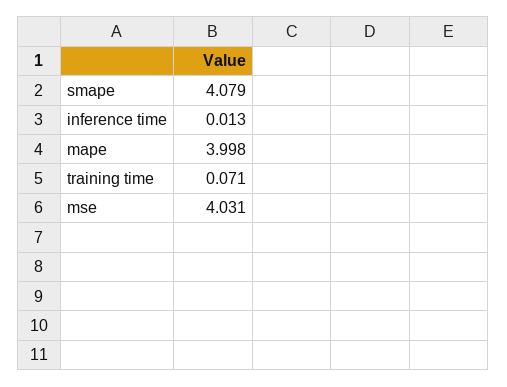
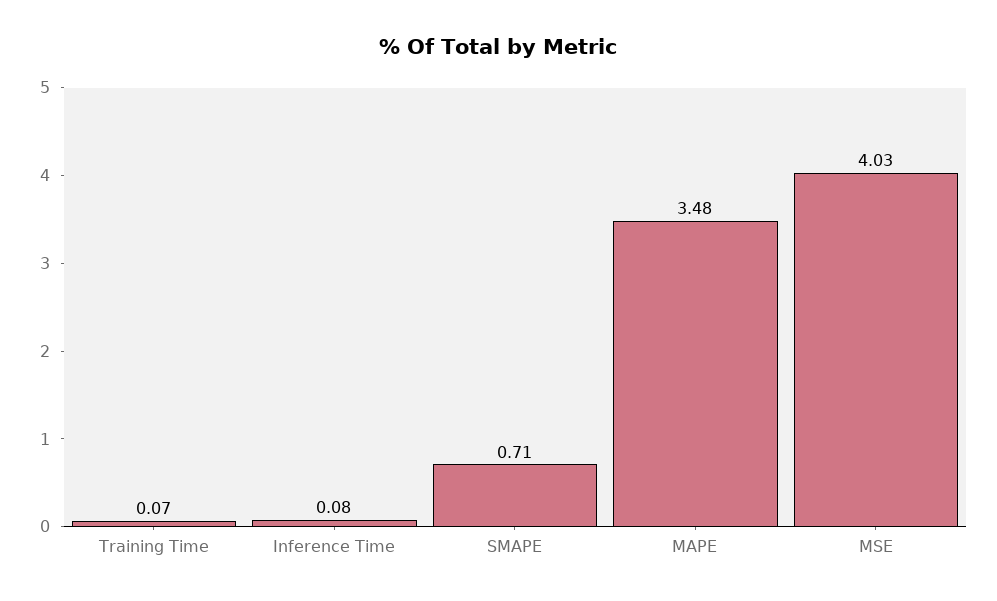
  {
-   "smape": 4.079,
+   "smape": 0.71,
-   "inference time": 0.013,
+   "inference time": 0.08,
-   "mape": 3.998,
+   "mape": 3.48,
    "training time": 0.071,
    "mse": 4.031
  }

